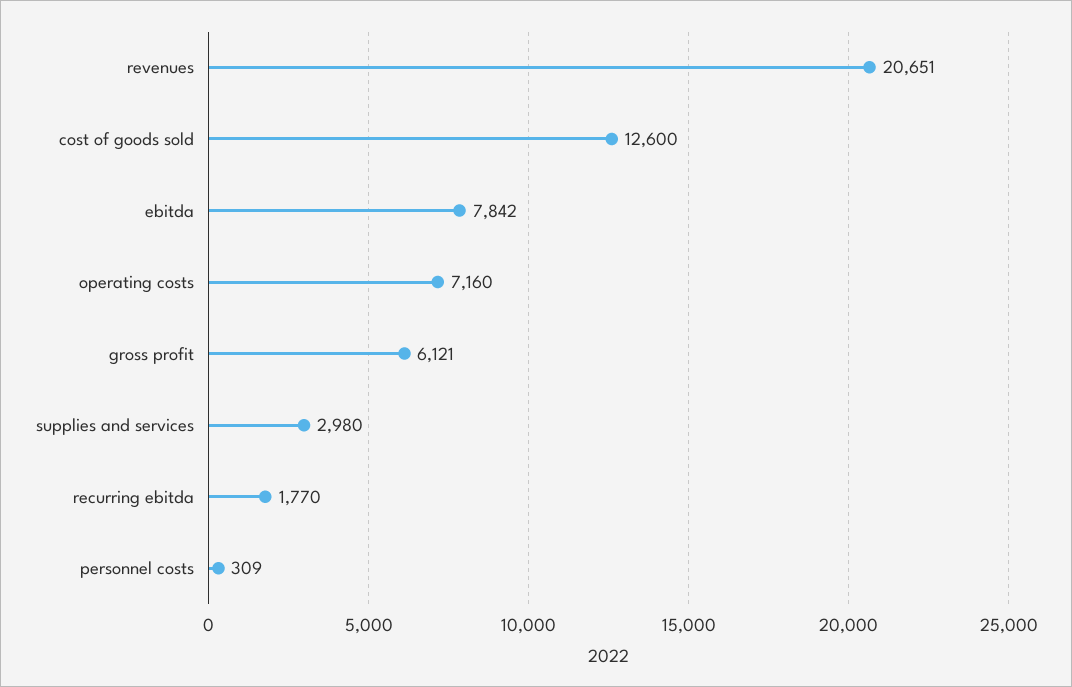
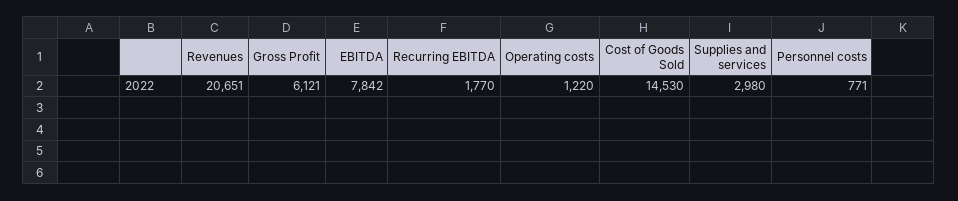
  {
    "revenues": 20651,
-   "cost of goods sold": 12600,
+   "cost of goods sold": 14530,
    "ebitda": 7842,
-   "operating costs": 7160,
+   "operating costs": 1220,
    "gross profit": 6121,
    "supplies and services": 2980,
    "recurring ebitda": 1770,
-   "personnel costs": 309
+   "personnel costs": 771
  }

